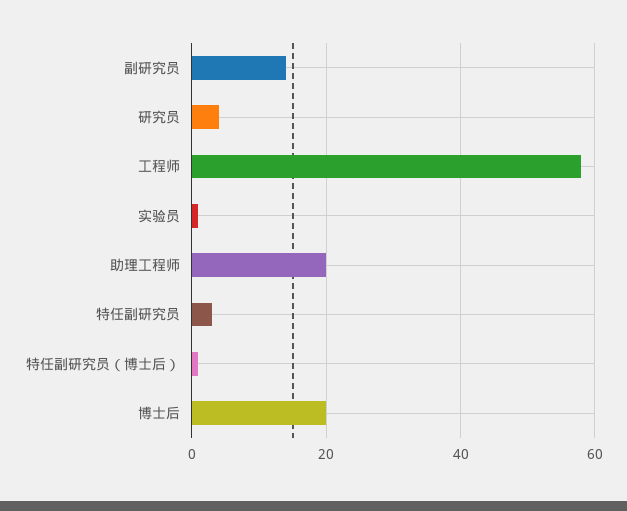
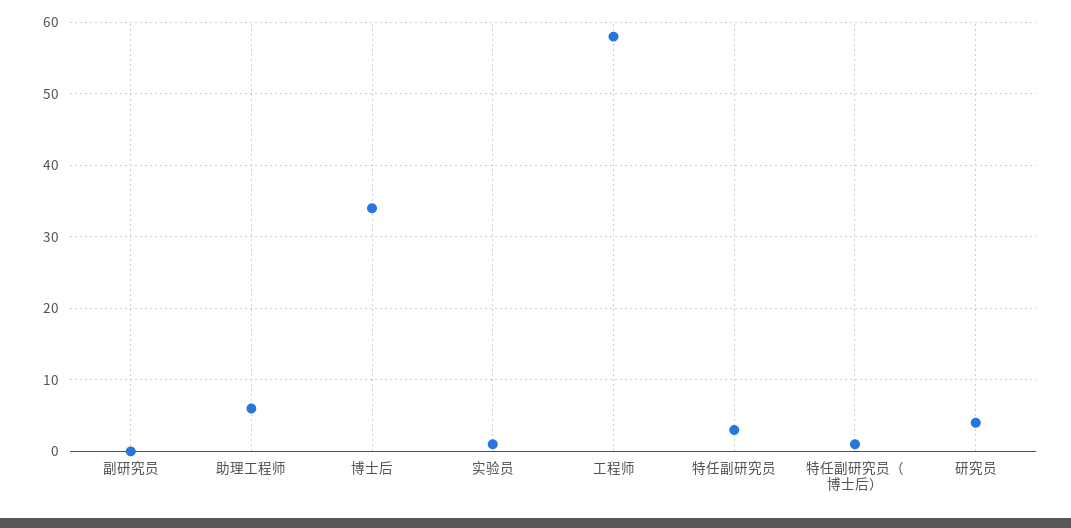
  {
-   "副研究员": 15,
+   "副研究员": 0,
    "研究员": 4,
    "工程师": 58,
    "实验员": 1,
-   "助理工程师": 20,
+   "助理工程师": 6,
    "特任副研究员": 3,
    "特任副研究员（博士后）": 1,
-   "博士后": 20
+   "博士后": 34
  }

